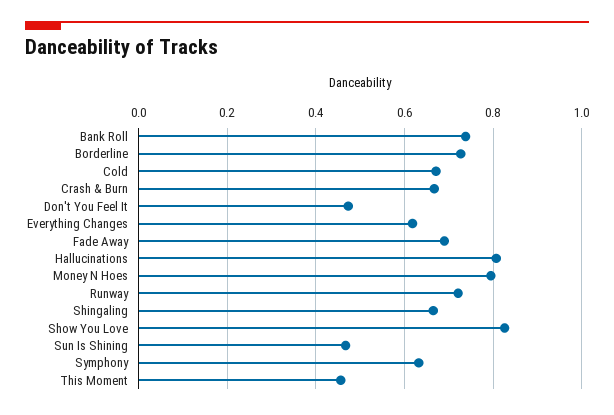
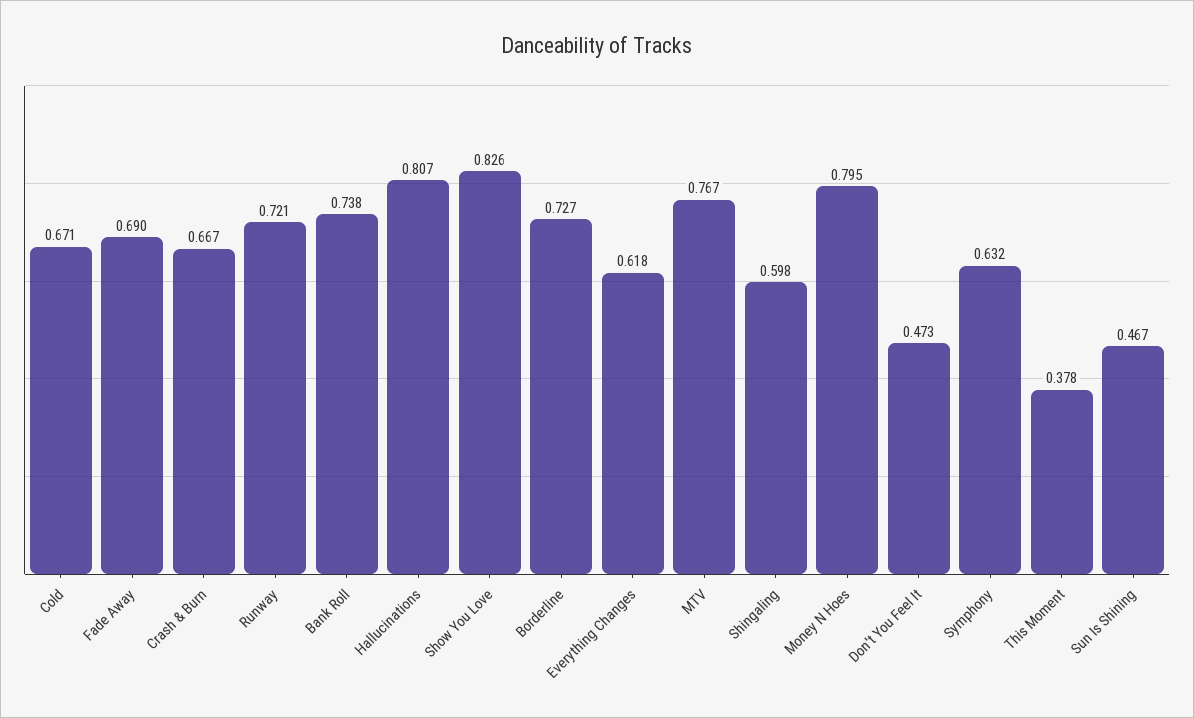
  {
    "Bank Roll": 0.738,
    "Borderline": 0.727,
    "Cold": 0.671,
    "Crash & Burn": 0.667,
    "Don't You Feel It": 0.473,
    "Everything Changes": 0.618,
    "Fade Away": 0.69,
    "Hallucinations": 0.807,
    "Money N Hoes": 0.795,
    "Runway": 0.721,
-   "Shingaling": 0.66,
+   "Shingaling": 0.598,
    "Show You Love": 0.826,
    "Sun Is Shining": 0.467,
    "Symphony": 0.632,
-   "This Moment": 0.46
+   "This Moment": 0.378,
+   "MTV": 0.767
  }

